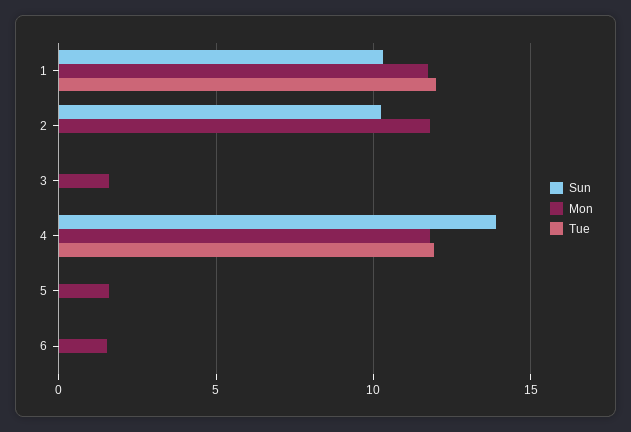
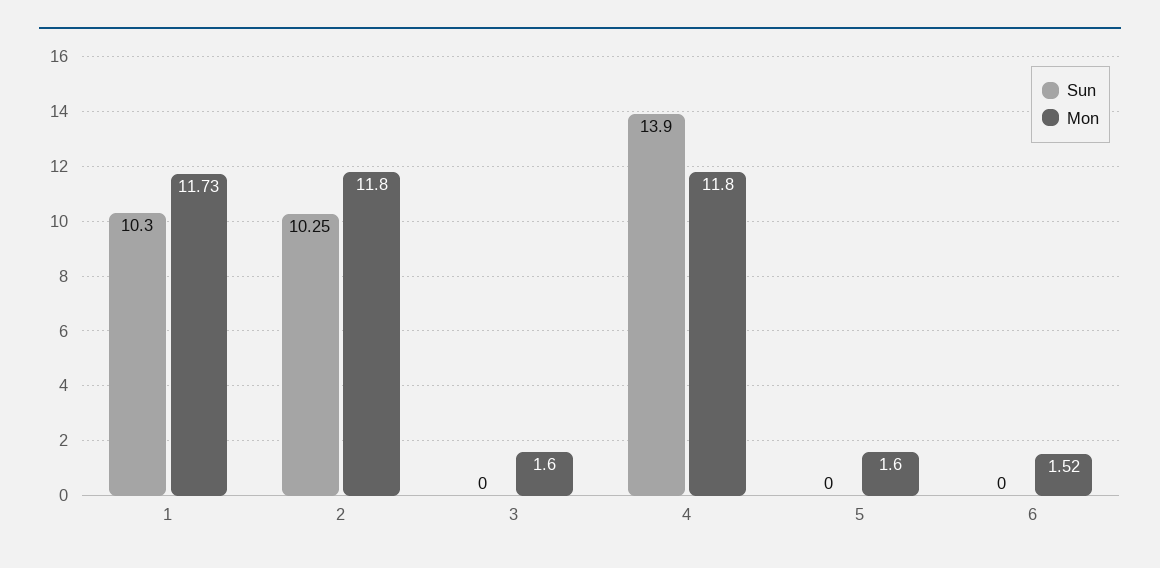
  {
    "Sun": {
      "1": 10.3,
      "2": 10.25,
      "3": 0,
      "4": 13.9,
      "5": 0,
      "6": 0
    },
    "Mon": {
      "1": 11.73,
      "2": 11.8,
      "3": 1.6,
      "4": 11.8,
      "5": 1.6,
      "6": 1.52
-   },
+   }
-   "Tue": {
-     "1": 12,
-     "2": 0,
-     "3": 0,
-     "4": 12,
-     "5": 0,
-     "6": 0
-   }
  }

